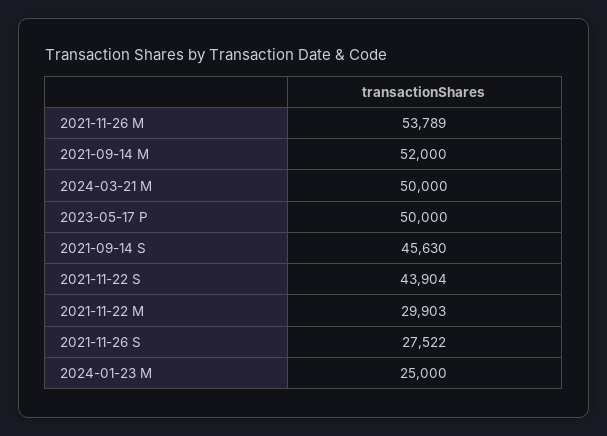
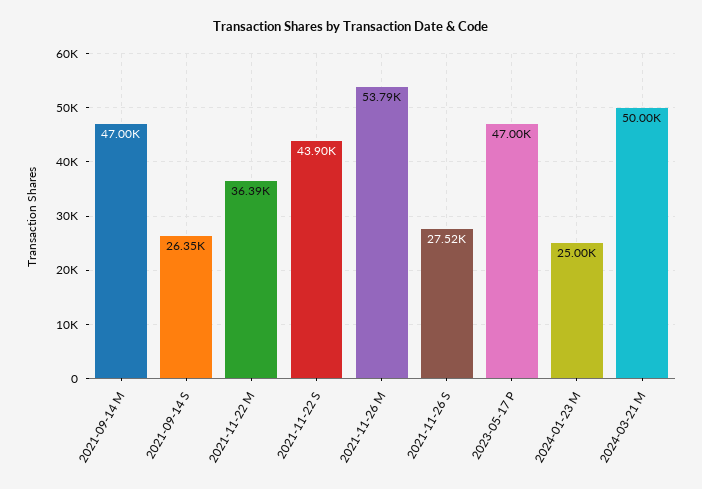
  {
    "2021-11-26 M": 53789,
-   "2021-09-14 M": 52000,
+   "2021-09-14 M": 47000,
    "2024-03-21 M": 50000,
-   "2023-05-17 P": 50000,
+   "2023-05-17 P": 47000,
-   "2021-09-14 S": 45630,
+   "2021-09-14 S": 26350,
    "2021-11-22 S": 43904,
-   "2021-11-22 M": 29903,
+   "2021-11-22 M": 36390,
    "2021-11-26 S": 27522,
    "2024-01-23 M": 25000
  }

